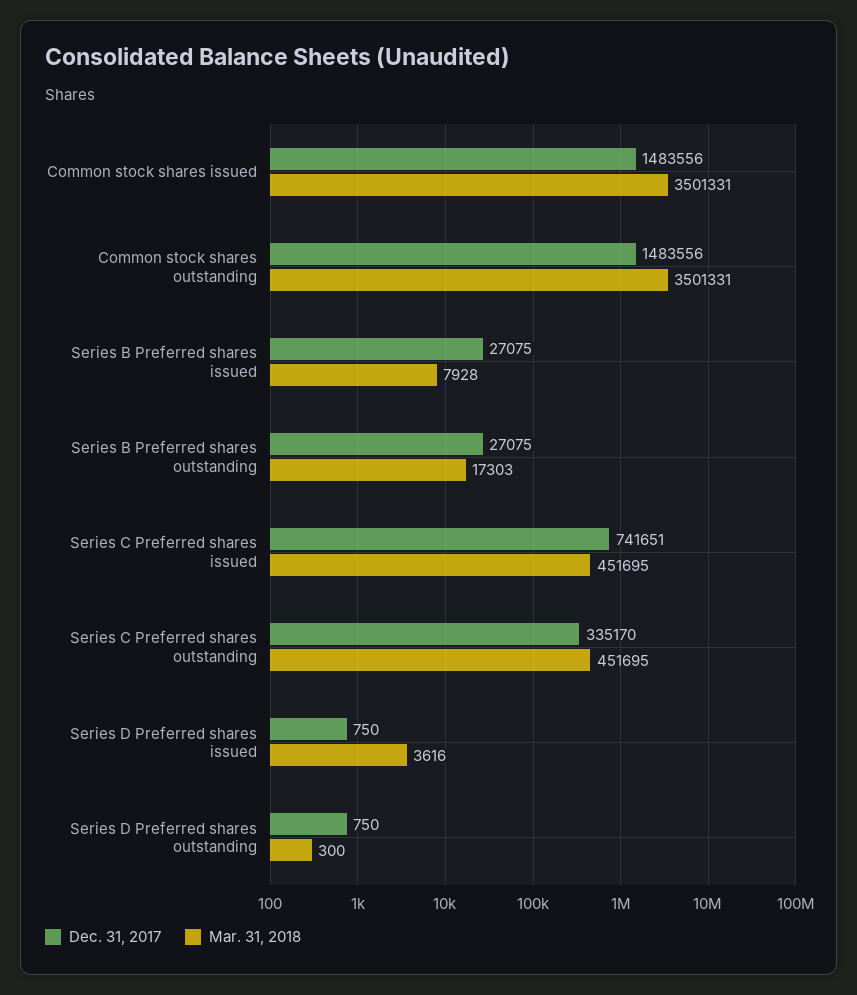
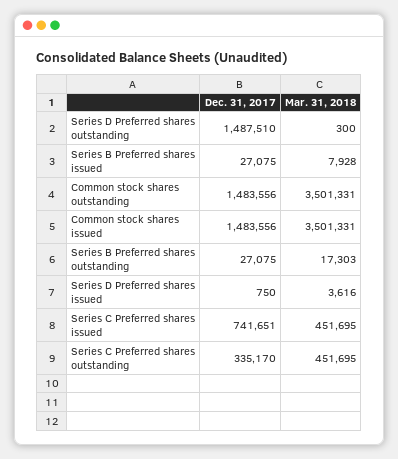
  {
    "Dec. 31, 2017": {
      "Common stock shares issued": 1483556,
      "Common stock shares outstanding": 1483556,
      "Series B Preferred shares issued": 27075,
      "Series B Preferred shares outstanding": 27075,
      "Series C Preferred shares issued": 741651,
      "Series C Preferred shares outstanding": 335170,
      "Series D Preferred shares issued": 750,
-     "Series D Preferred shares outstanding": 750
+     "Series D Preferred shares outstanding": 1487510
    },
    "Mar. 31, 2018": {
      "Common stock shares issued": 3501331,
      "Common stock shares outstanding": 3501331,
      "Series B Preferred shares issued": 7928,
      "Series B Preferred shares outstanding": 17303,
      "Series C Preferred shares issued": 451695,
      "Series C Preferred shares outstanding": 451695,
      "Series D Preferred shares issued": 3616,
      "Series D Preferred shares outstanding": 300
    }
  }

